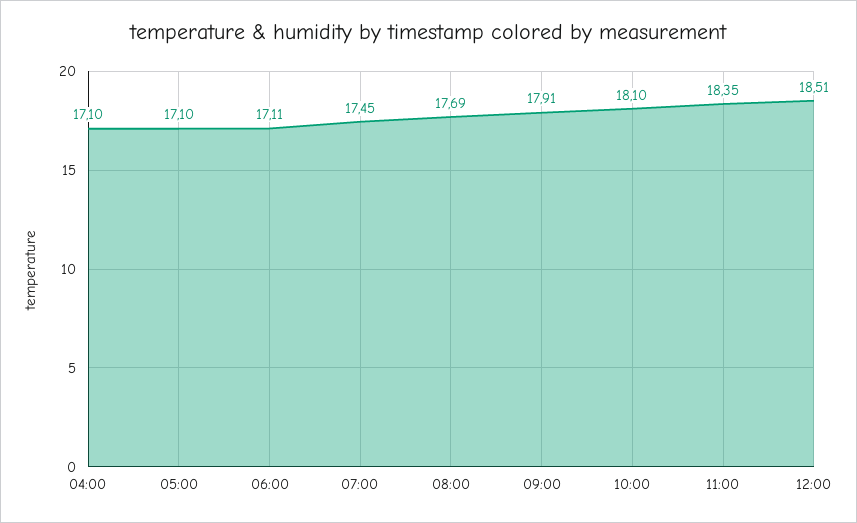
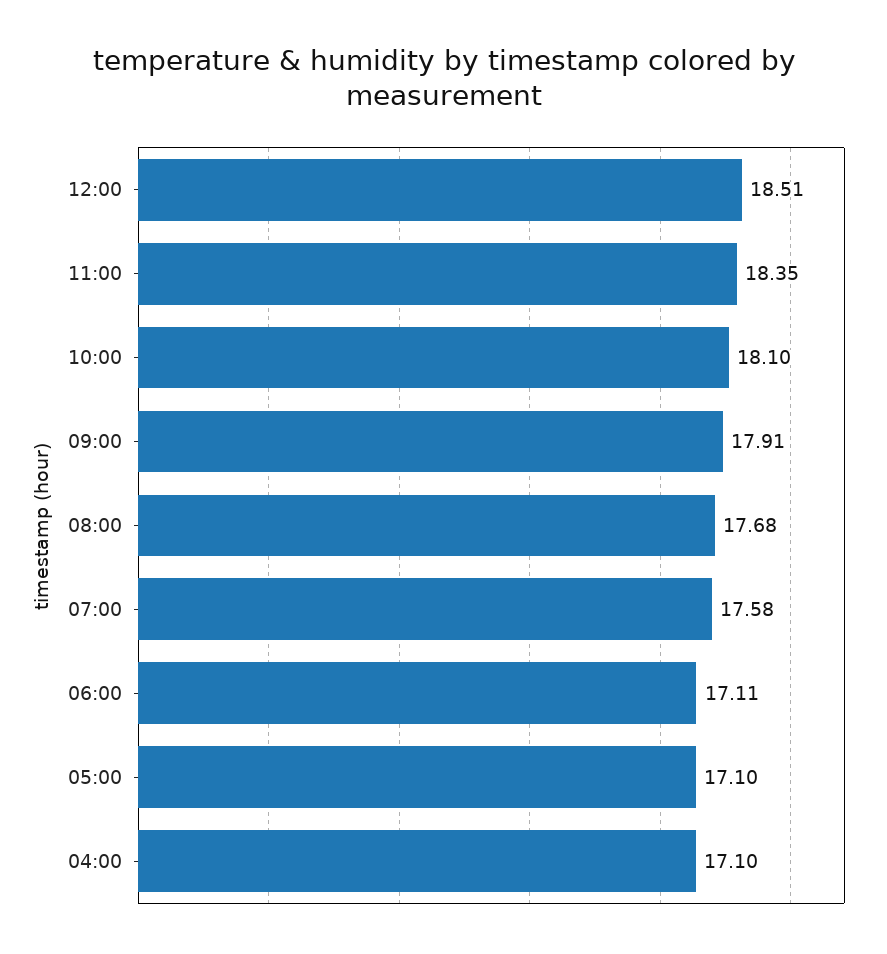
  {
    "04:00": 17.1,
    "05:00": 17.1,
    "06:00": 17.11,
-   "07:00": 17.45,
+   "07:00": 17.58,
-   "08:00": 17.69,
+   "08:00": 17.68,
    "09:00": 17.91,
    "10:00": 18.1,
    "11:00": 18.35,
    "12:00": 18.51
  }

